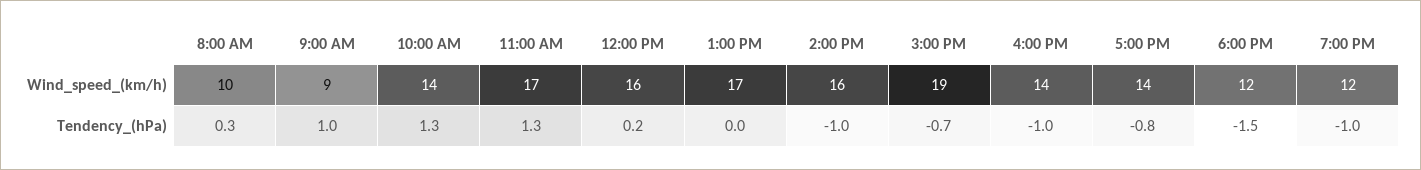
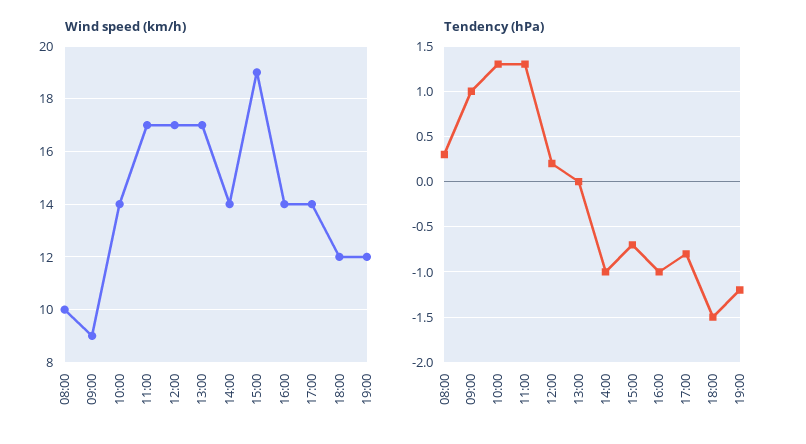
  {
    "Wind_speed_(km/h)": {
      "8:00 AM": 10,
      "9:00 AM": 9,
      "10:00 AM": 14,
      "11:00 AM": 17,
-     "12:00 PM": 16,
+     "12:00 PM": 17,
      "1:00 PM": 17,
-     "2:00 PM": 16,
+     "2:00 PM": 14,
      "3:00 PM": 19,
      "4:00 PM": 14,
      "5:00 PM": 14,
      "6:00 PM": 12,
      "7:00 PM": 12
    },
    "Tendency_(hPa)": {
      "8:00 AM": 0.3,
      "9:00 AM": 1,
      "10:00 AM": 1.3,
      "11:00 AM": 1.3,
      "12:00 PM": 0.2,
      "1:00 PM": 0,
      "2:00 PM": -1,
      "3:00 PM": -0.7,
      "4:00 PM": -1,
      "5:00 PM": -0.8,
      "6:00 PM": -1.5,
-     "7:00 PM": -1
+     "7:00 PM": -1.2
    }
  }

